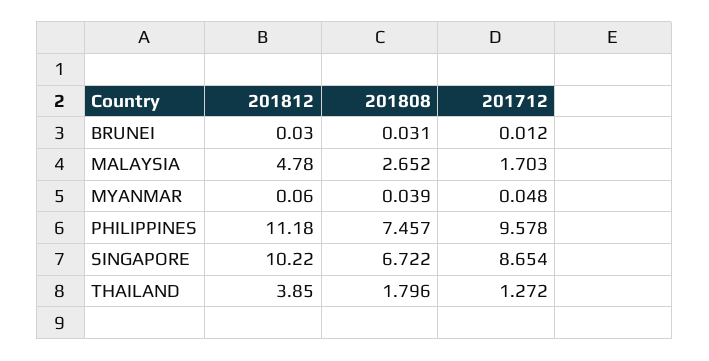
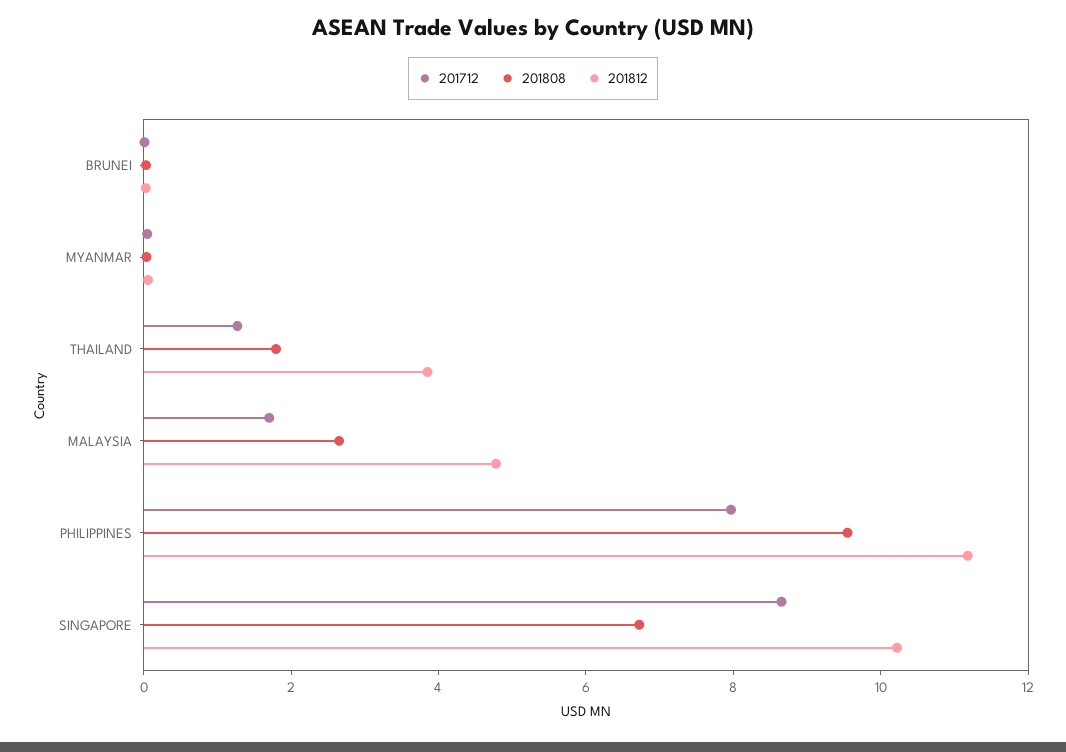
  {
    "201812": {
      "BRUNEI": 0.03,
      "MALAYSIA": 4.78,
      "MYANMAR": 0.06,
      "PHILIPPINES": 11.18,
      "SINGAPORE": 10.22,
      "THAILAND": 3.85
    },
    "201808": {
      "BRUNEI": 0.031,
      "MALAYSIA": 2.652,
      "MYANMAR": 0.039,
-     "PHILIPPINES": 7.457,
+     "PHILIPPINES": 9.5,
      "SINGAPORE": 6.722,
      "THAILAND": 1.796
    },
    "201712": {
      "BRUNEI": 0.012,
      "MALAYSIA": 1.703,
      "MYANMAR": 0.048,
-     "PHILIPPINES": 9.578,
+     "PHILIPPINES": 8,
      "SINGAPORE": 8.654,
      "THAILAND": 1.272
    }
  }

